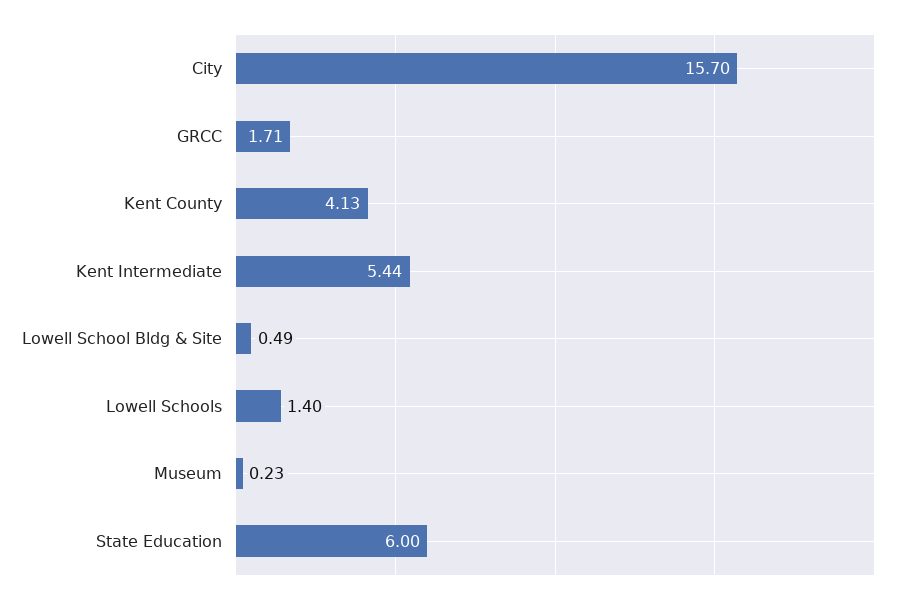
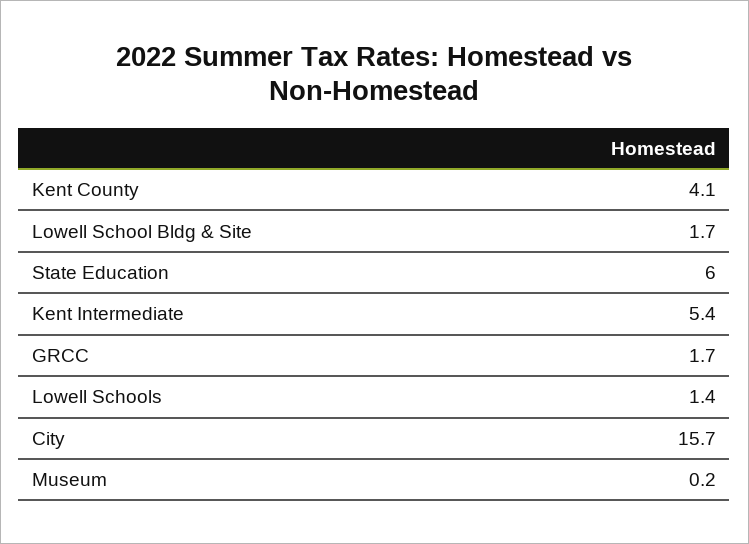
  {
    "City": 15.7,
    "GRCC": 1.71,
    "Kent County": 4.13,
    "Kent Intermediate": 5.44,
-   "Lowell School Bldg & Site": 0.49,
+   "Lowell School Bldg & Site": 1.7,
    "Lowell Schools": 1.4,
    "Museum": 0.23,
    "State Education": 6
  }

